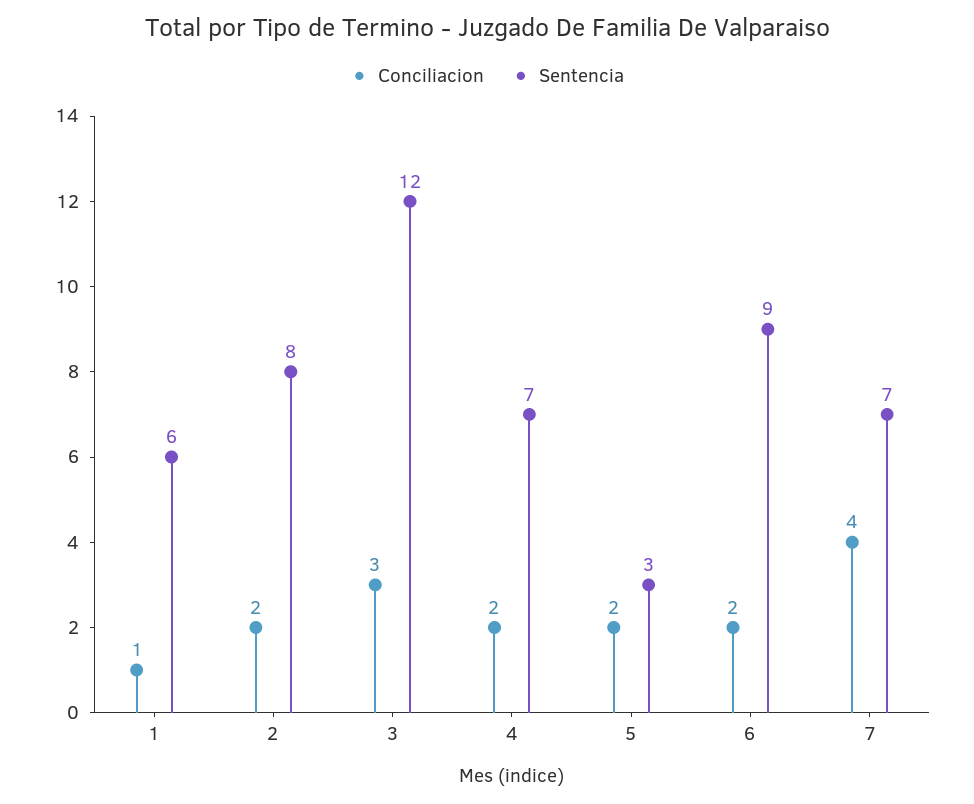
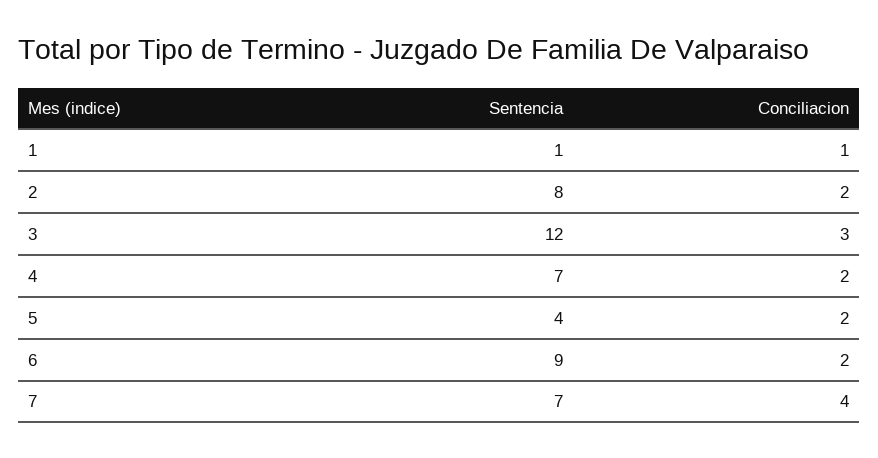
  {
    "Conciliacion": {
      "1": 1,
      "2": 2,
      "3": 3,
      "4": 2,
      "5": 2,
      "6": 2,
      "7": 4
    },
    "Sentencia": {
-     "1": 6,
+     "1": 1,
      "2": 8,
      "3": 12,
      "4": 7,
-     "5": 3,
+     "5": 4,
      "6": 9,
      "7": 7
    }
  }

